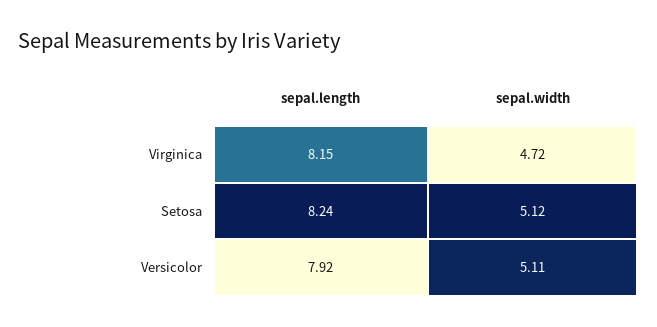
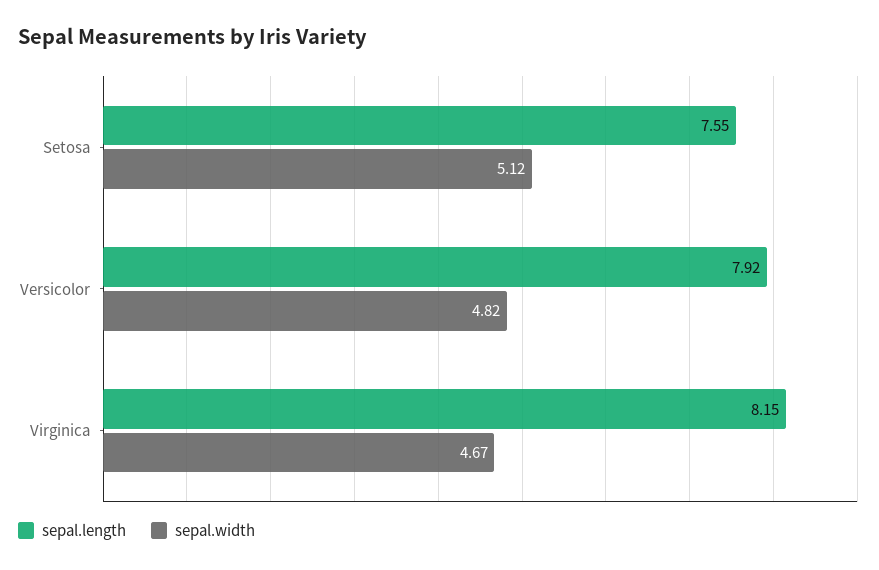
  {
    "sepal.length": {
      "Virginica": 8.15,
-     "Setosa": 8.24,
+     "Setosa": 7.55,
      "Versicolor": 7.92
    },
    "sepal.width": {
-     "Virginica": 4.72,
+     "Virginica": 4.67,
      "Setosa": 5.12,
-     "Versicolor": 5.11
+     "Versicolor": 4.82
    }
  }

